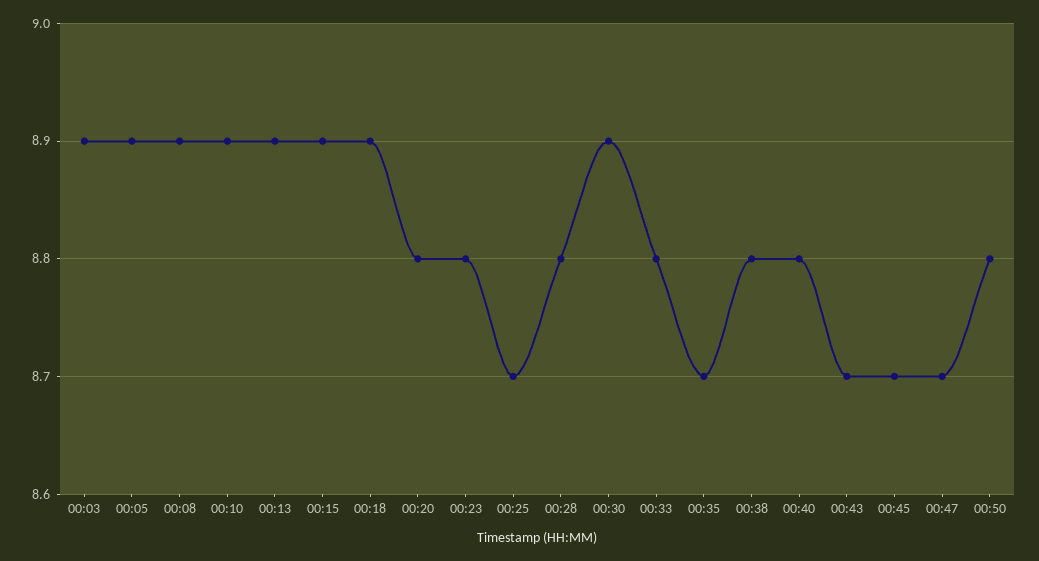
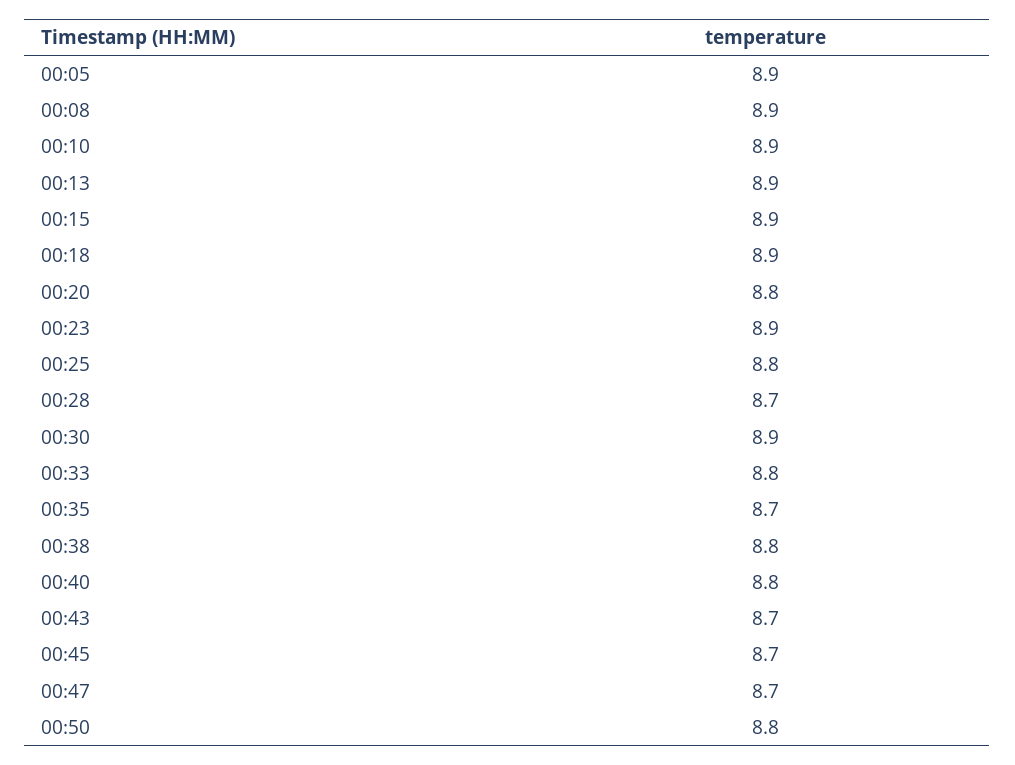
  {
-   "00:03": 8.9,
    "00:05": 8.9,
    "00:08": 8.9,
    "00:10": 8.9,
    "00:13": 8.9,
    "00:15": 8.9,
    "00:18": 8.9,
    "00:20": 8.8,
-   "00:23": 8.8,
+   "00:23": 8.9,
-   "00:25": 8.7,
+   "00:25": 8.8,
-   "00:28": 8.8,
+   "00:28": 8.7,
    "00:30": 8.9,
    "00:33": 8.8,
    "00:35": 8.7,
    "00:38": 8.8,
    "00:40": 8.8,
    "00:43": 8.7,
    "00:45": 8.7,
    "00:47": 8.7,
    "00:50": 8.8
  }

